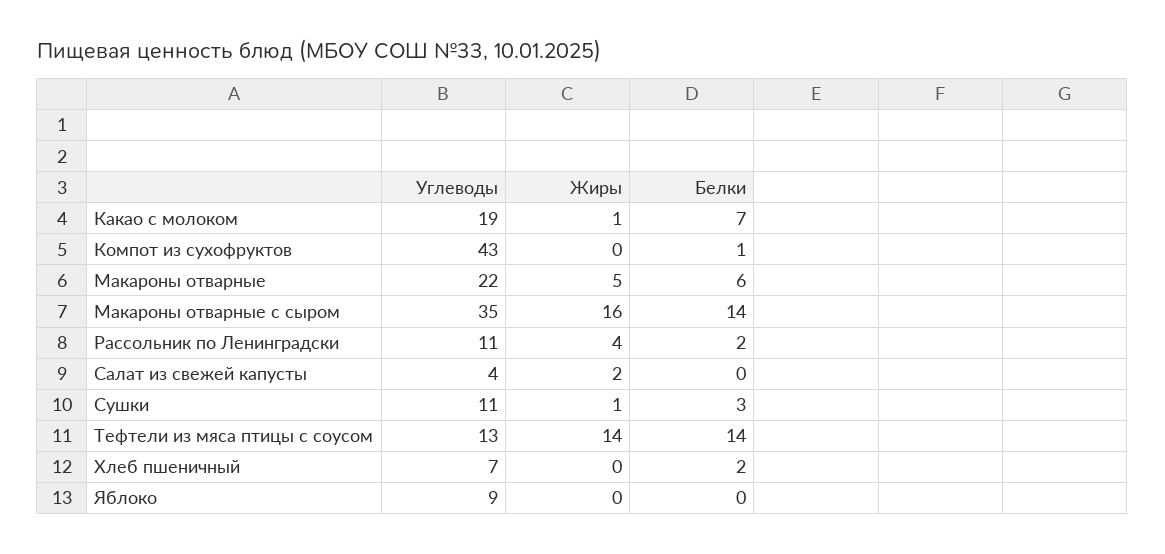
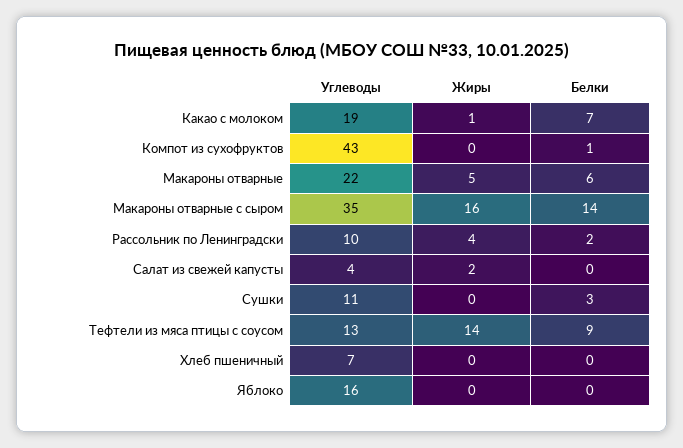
  {
    "Углеводы": {
      "Какао с молоком": 19,
      "Компот из сухофруктов": 43,
      "Макароны отварные": 22,
      "Макароны отварные с сыром": 35,
-     "Рассольник по Ленинградски": 11,
+     "Рассольник по Ленинградски": 10,
      "Салат из свежей капусты": 4,
      "Сушки": 11,
      "Тефтели из мяса птицы с соусом": 13,
      "Хлеб пшеничный": 7,
-     "Яблоко": 9
+     "Яблоко": 16
    },
    "Жиры": {
      "Какао с молоком": 1,
      "Компот из сухофруктов": 0,
      "Макароны отварные": 5,
      "Макароны отварные с сыром": 16,
      "Рассольник по Ленинградски": 4,
      "Салат из свежей капусты": 2,
-     "Сушки": 1,
+     "Сушки": 0,
      "Тефтели из мяса птицы с соусом": 14,
      "Хлеб пшеничный": 0,
      "Яблоко": 0
    },
    "Белки": {
      "Какао с молоком": 7,
      "Компот из сухофруктов": 1,
      "Макароны отварные": 6,
      "Макароны отварные с сыром": 14,
      "Рассольник по Ленинградски": 2,
      "Салат из свежей капусты": 0,
      "Сушки": 3,
-     "Тефтели из мяса птицы с соусом": 14,
+     "Тефтели из мяса птицы с соусом": 9,
-     "Хлеб пшеничный": 2,
+     "Хлеб пшеничный": 0,
      "Яблоко": 0
    }
  }

